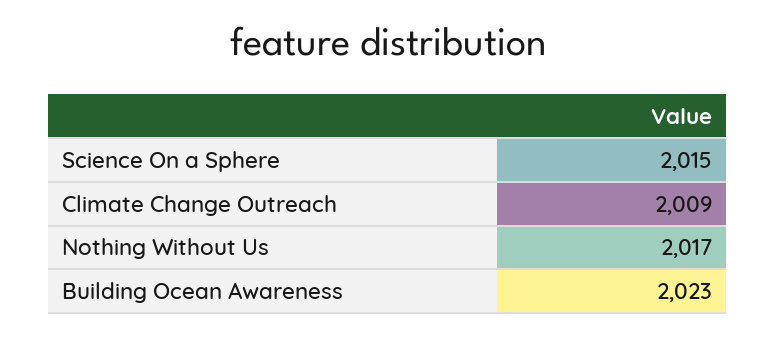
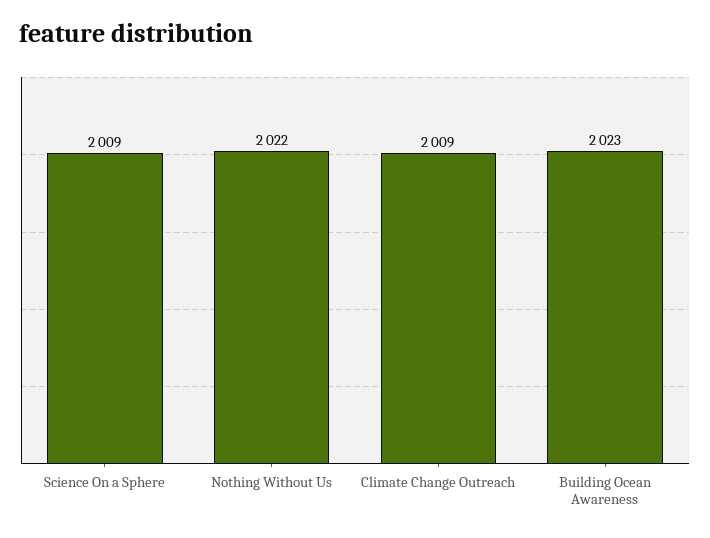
  {
-   "Science On a Sphere": 2015,
+   "Science On a Sphere": 2009,
    "Climate Change Outreach": 2009,
-   "Nothing Without Us": 2017,
+   "Nothing Without Us": 2022,
    "Building Ocean Awareness": 2023
  }

